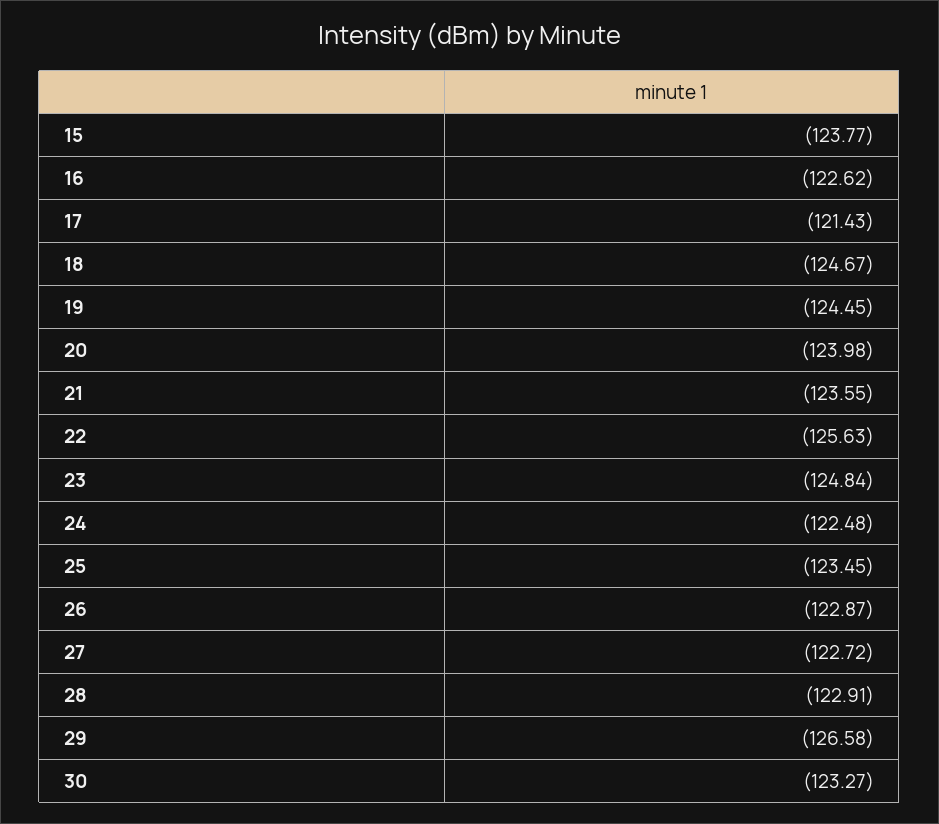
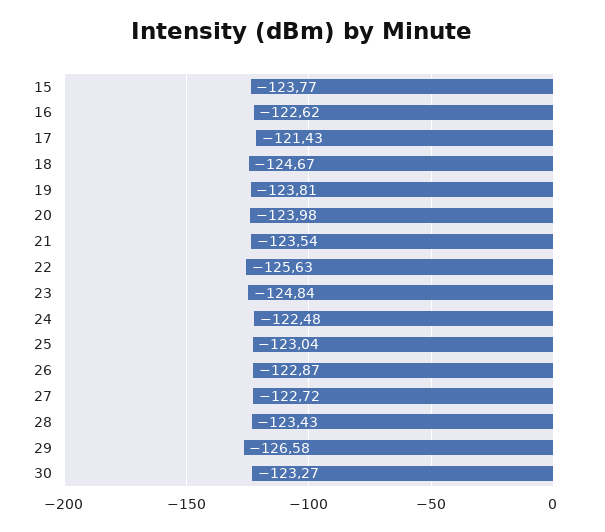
  {
    "15": -123.77,
    "16": -122.62,
    "17": -121.43,
    "18": -124.67,
-   "19": -124.45,
+   "19": -123.81,
    "20": -123.98,
-   "21": -123.55,
+   "21": -123.54,
    "22": -125.63,
    "23": -124.84,
    "24": -122.48,
-   "25": -123.45,
+   "25": -123.04,
    "26": -122.87,
    "27": -122.72,
-   "28": -122.91,
+   "28": -123.43,
    "29": -126.58,
    "30": -123.27
  }

